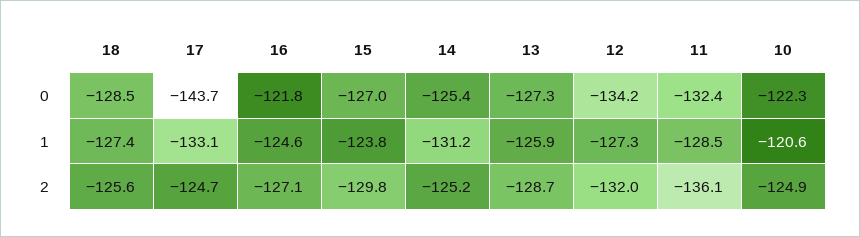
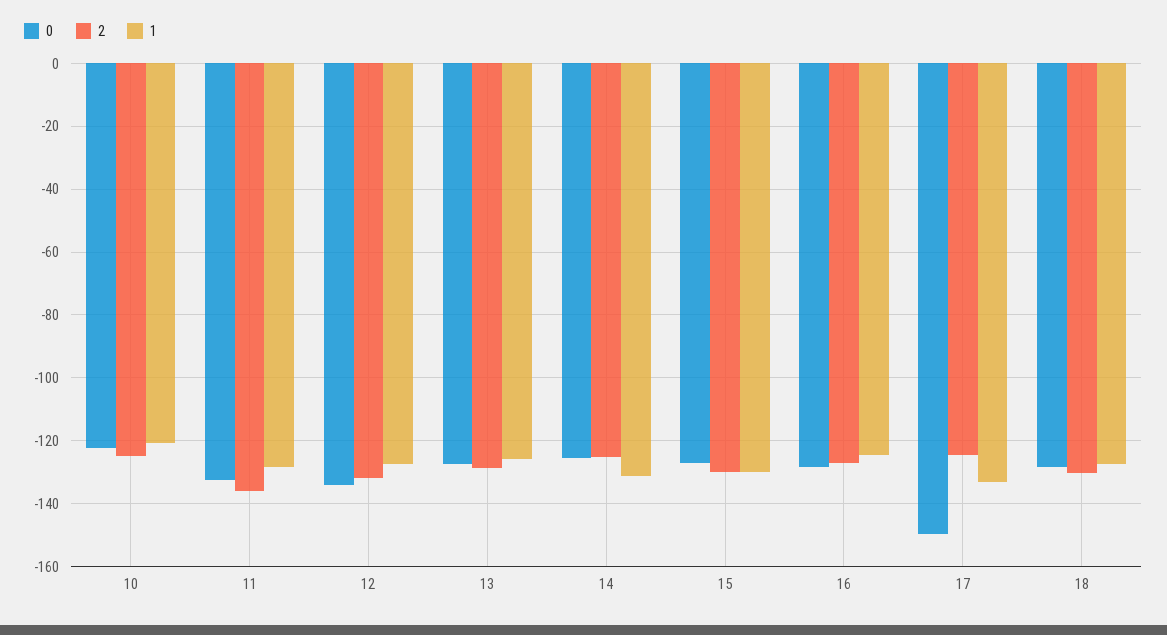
  {
    "0": {
      "18": -128.5,
-     "17": -143.7,
+     "17": -150,
-     "16": -121.8,
+     "16": -128,
      "15": -127,
      "14": -125.4,
      "13": -127.3,
      "12": -134.2,
      "11": -132.4,
      "10": -122.3
    },
    "1": {
      "18": -127.4,
      "17": -133.1,
      "16": -124.6,
-     "15": -123.8,
+     "15": -130,
      "14": -131.2,
      "13": -125.9,
      "12": -127.3,
      "11": -128.5,
      "10": -120.6
    },
    "2": {
-     "18": -125.6,
+     "18": -130,
      "17": -124.7,
      "16": -127.1,
      "15": -129.8,
      "14": -125.2,
      "13": -128.7,
      "12": -132,
      "11": -136.1,
      "10": -124.9
    }
  }

